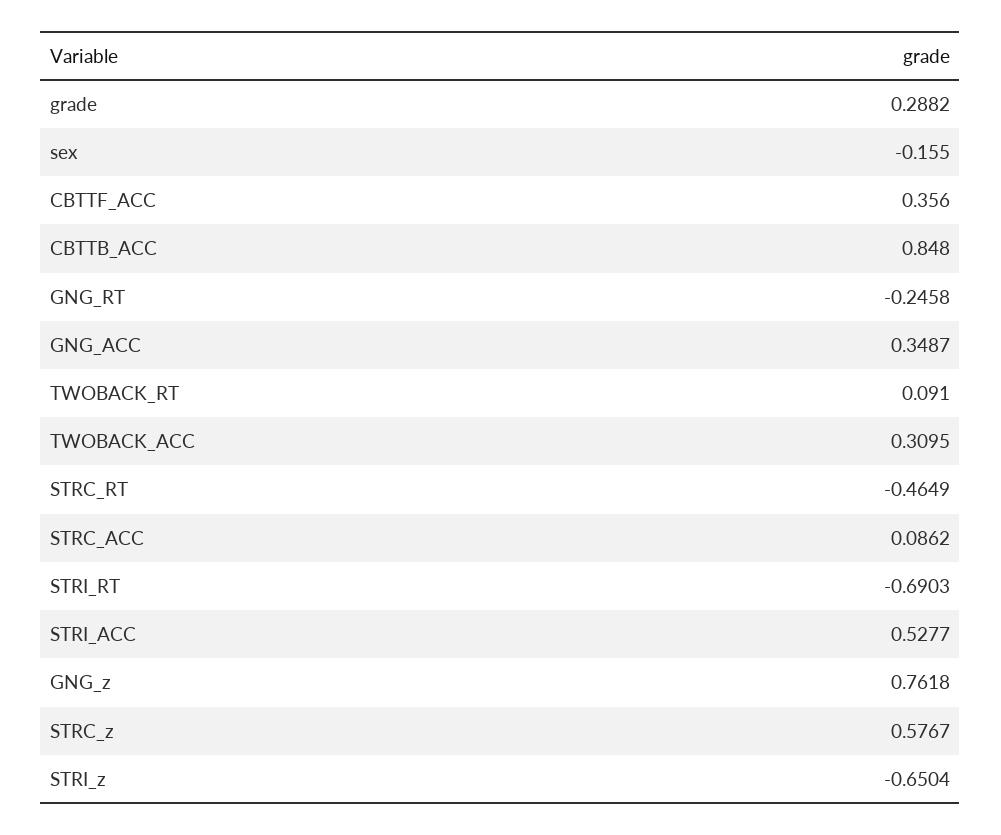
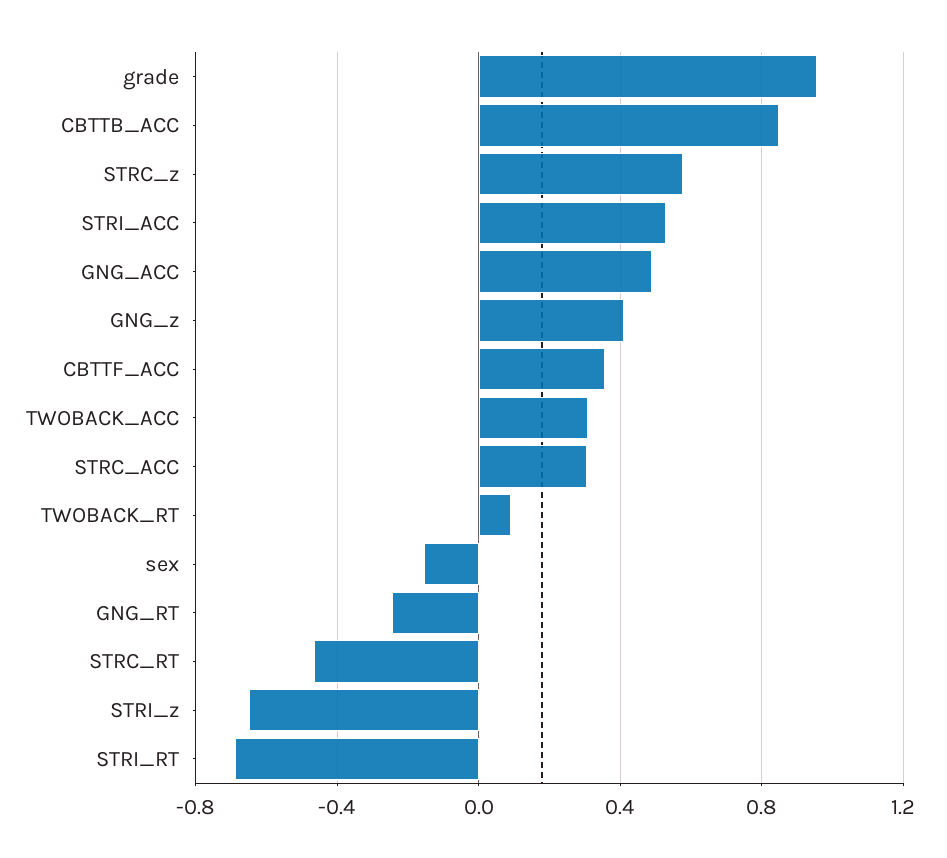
  {
-   "grade": 0.2882,
+   "grade": 0.95,
    "sex": -0.155,
    "CBTTF_ACC": 0.356,
    "CBTTB_ACC": 0.848,
    "GNG_RT": -0.2458,
-   "GNG_ACC": 0.3487,
+   "GNG_ACC": 0.5,
    "TWOBACK_RT": 0.091,
    "TWOBACK_ACC": 0.3095,
    "STRC_RT": -0.4649,
-   "STRC_ACC": 0.0862,
+   "STRC_ACC": 0.3,
    "STRI_RT": -0.6903,
    "STRI_ACC": 0.5277,
-   "GNG_z": 0.7618,
+   "GNG_z": 0.4,
    "STRC_z": 0.5767,
    "STRI_z": -0.6504
  }

